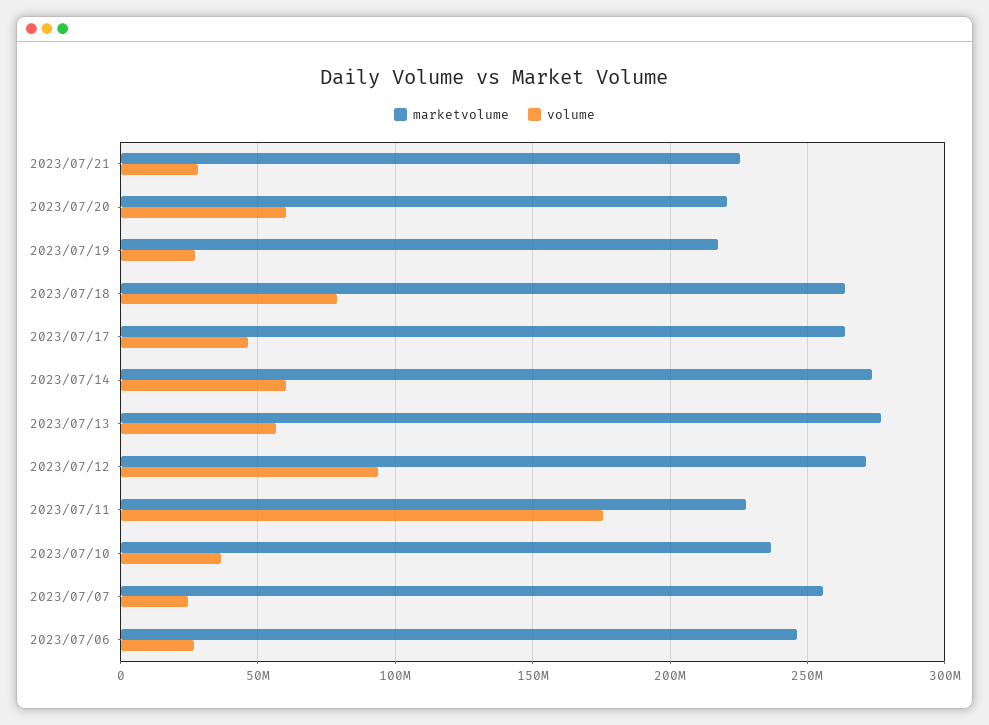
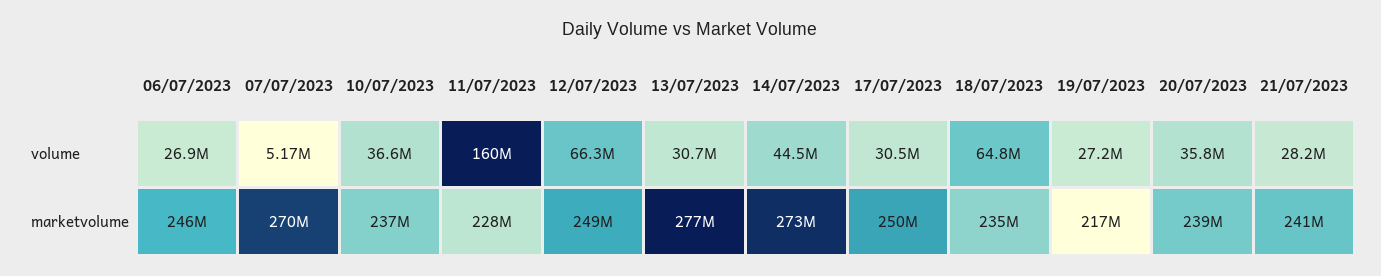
  {
    "marketvolume": {
-     "2023/07/21": 225000000,
+     "2023/07/21": 241000000,
-     "2023/07/20": 220000000,
+     "2023/07/20": 239000000,
      "2023/07/19": 217000000,
-     "2023/07/18": 265000000,
+     "2023/07/18": 235000000,
-     "2023/07/17": 265000000,
+     "2023/07/17": 250000000,
      "2023/07/14": 273000000,
      "2023/07/13": 277000000,
-     "2023/07/12": 270000000,
+     "2023/07/12": 249000000,
      "2023/07/11": 228000000,
      "2023/07/10": 237000000,
-     "2023/07/07": 255000000,
+     "2023/07/07": 270000000,
      "2023/07/06": 246000000
    },
    "volume": {
      "2023/07/21": 28200000,
-     "2023/07/20": 60000000,
+     "2023/07/20": 35800000,
      "2023/07/19": 27200000,
-     "2023/07/18": 80000000,
+     "2023/07/18": 64800000,
-     "2023/07/17": 45000000,
+     "2023/07/17": 30500000,
-     "2023/07/14": 60000000,
+     "2023/07/14": 44500000,
-     "2023/07/13": 55000000,
+     "2023/07/13": 30700000,
-     "2023/07/12": 95000000,
+     "2023/07/12": 66300000,
-     "2023/07/11": 175000000,
+     "2023/07/11": 160000000,
      "2023/07/10": 36600000,
-     "2023/07/07": 25000000,
+     "2023/07/07": 5170000,
      "2023/07/06": 26900000
    }
  }

